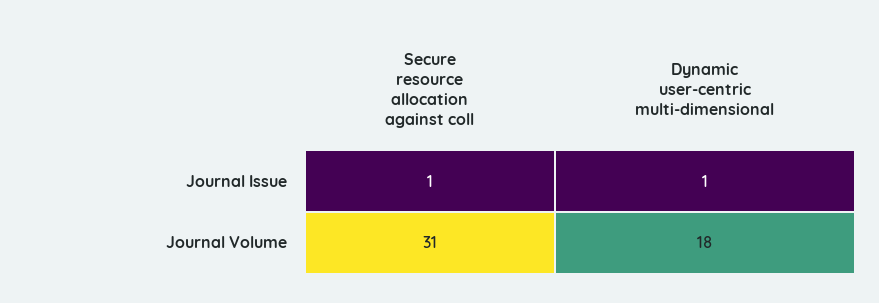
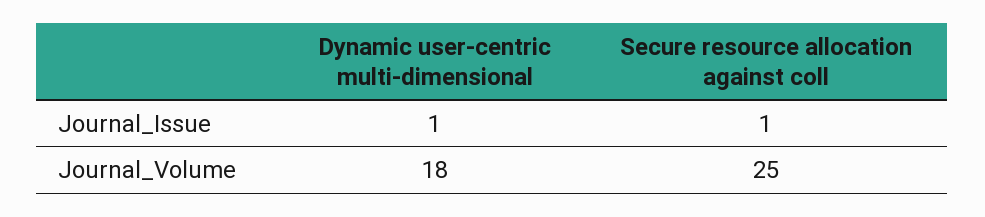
  {
    "Secure resource allocation against coll": {
      "Journal Issue": 1,
-     "Journal Volume": 31
+     "Journal Volume": 25
    },
    "Dynamic user-centric multi-dimensional": {
      "Journal Issue": 1,
      "Journal Volume": 18
    }
  }

